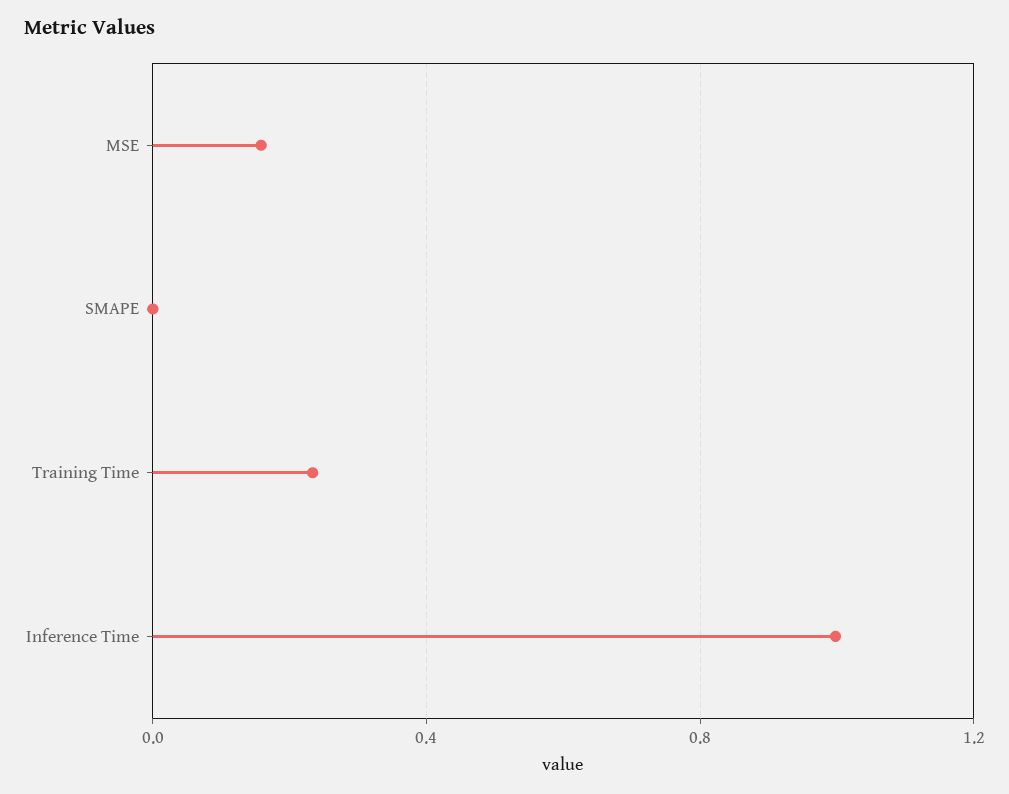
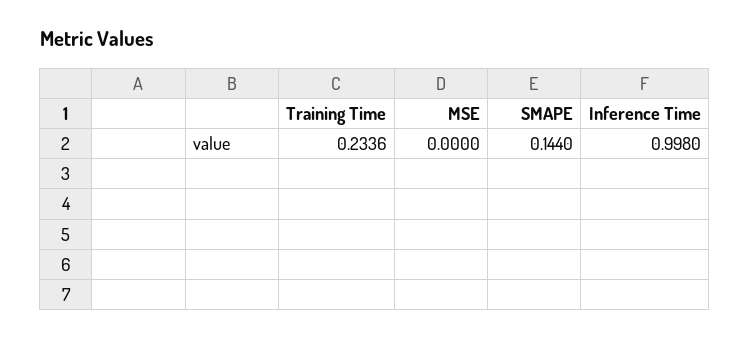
  {
-   "MSE": 0.15,
+   "MSE": 0,
-   "SMAPE": 0,
+   "SMAPE": 0.144,
    "Training Time": 0.2336,
    "Inference Time": 0.998
  }

